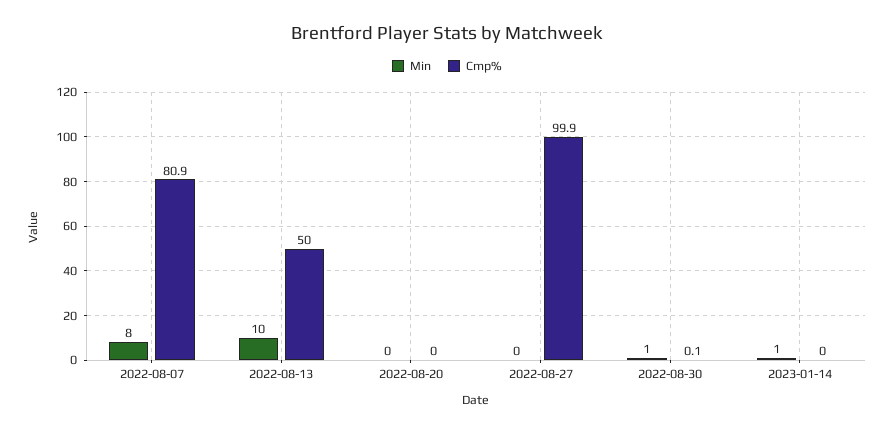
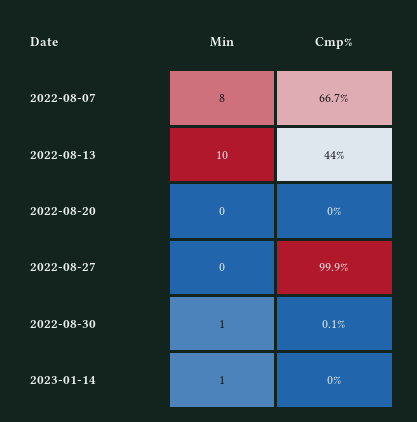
  {
    "Min": {
      "2022-08-07": 8,
      "2022-08-13": 10,
      "2022-08-20": 0,
      "2022-08-27": 0,
      "2022-08-30": 1,
      "2023-01-14": 1
    },
    "Cmp%": {
-     "2022-08-07": 80.9,
+     "2022-08-07": 66.7,
-     "2022-08-13": 50,
+     "2022-08-13": 44,
      "2022-08-20": 0,
      "2022-08-27": 99.9,
      "2022-08-30": 0.1,
      "2023-01-14": 0
    }
  }

